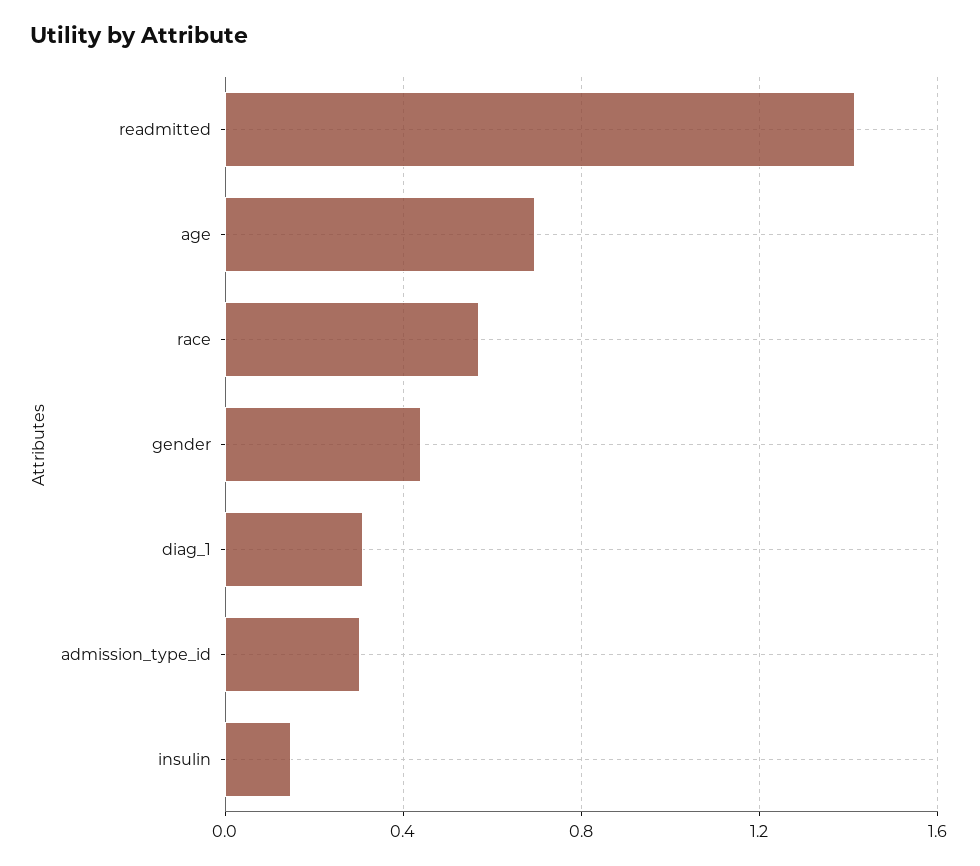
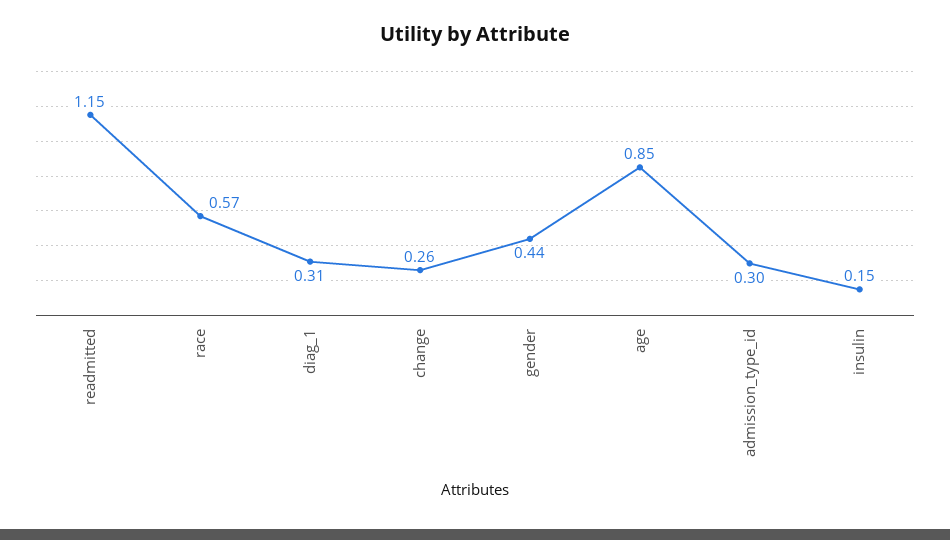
  {
-   "readmitted": 1.4,
+   "readmitted": 1.15,
-   "age": 0.7,
+   "age": 0.85,
    "race": 0.57,
    "gender": 0.44,
    "diag_1": 0.31,
    "admission_type_id": 0.3,
-   "insulin": 0.15
+   "insulin": 0.15,
+   "change": 0.26
  }

